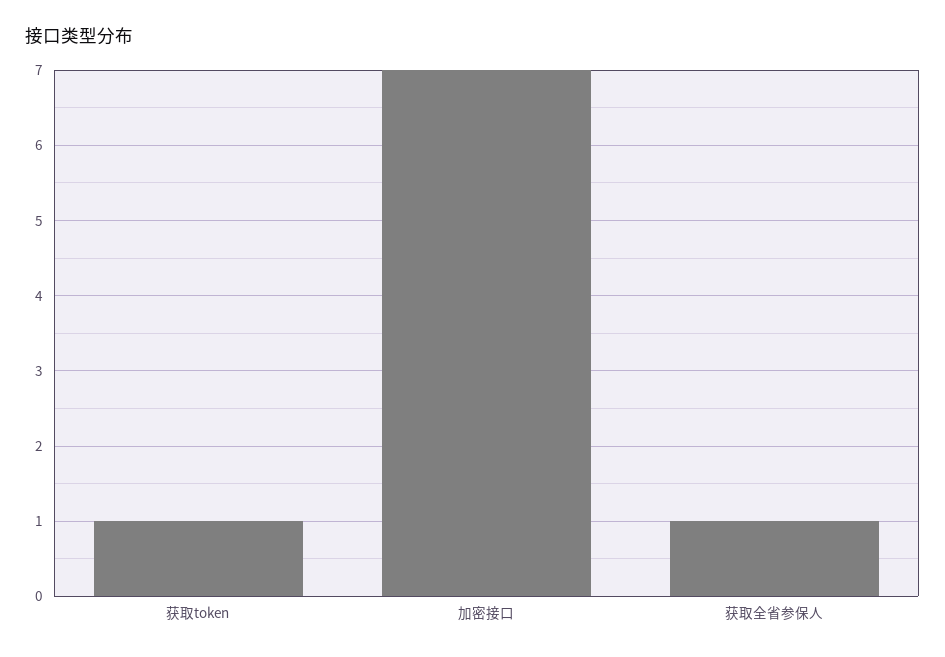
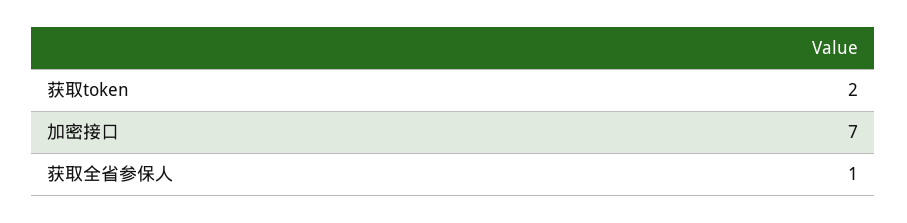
  {
-   "获取token": 1,
+   "获取token": 2,
    "加密接口": 7,
    "获取全省参保人": 1
  }

